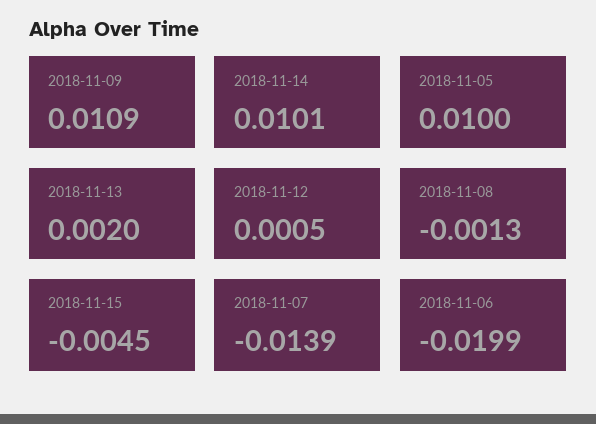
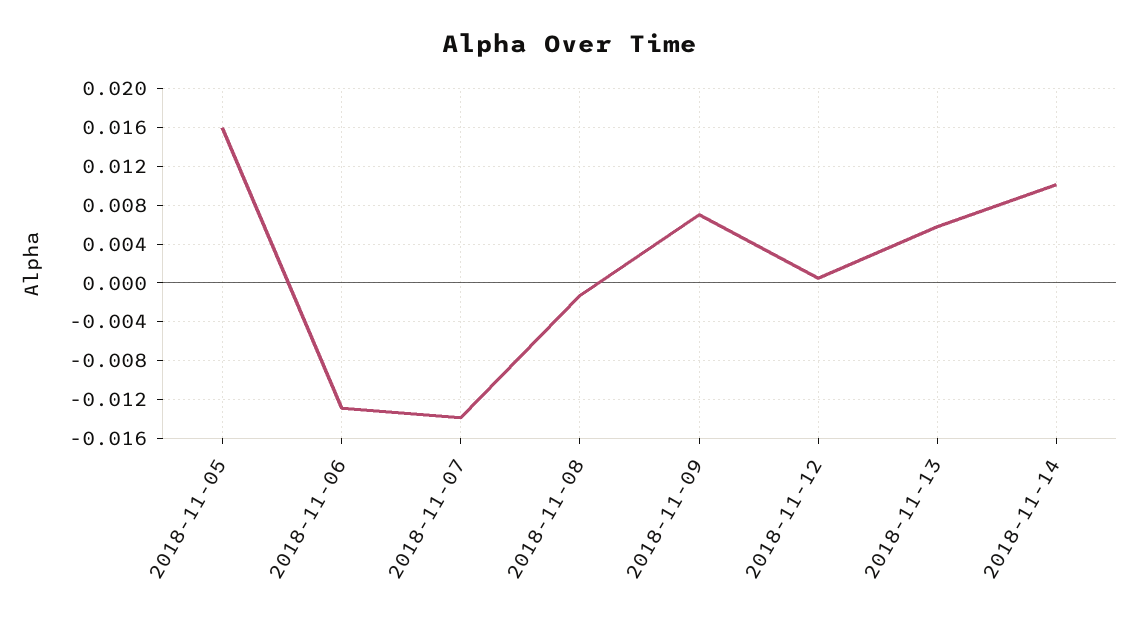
  {
-   "2018-11-09": 0.0109,
+   "2018-11-09": 0.007,
    "2018-11-14": 0.0101,
-   "2018-11-05": 0.01,
+   "2018-11-05": 0.016,
-   "2018-11-13": 0.002,
+   "2018-11-13": 0.006,
    "2018-11-12": 0.0005,
    "2018-11-08": -0.0013,
-   "2018-11-15": -0.0045,
    "2018-11-07": -0.0139,
-   "2018-11-06": -0.0199
+   "2018-11-06": -0.013
  }

